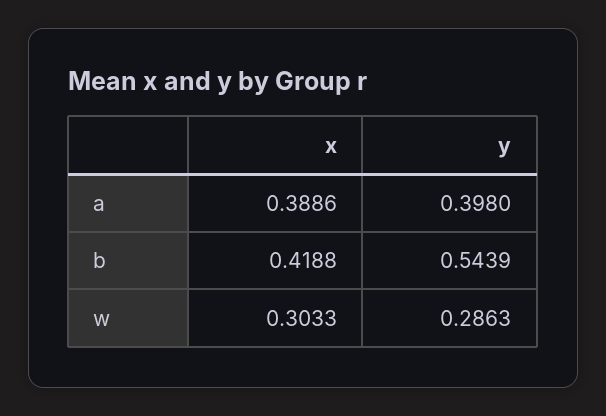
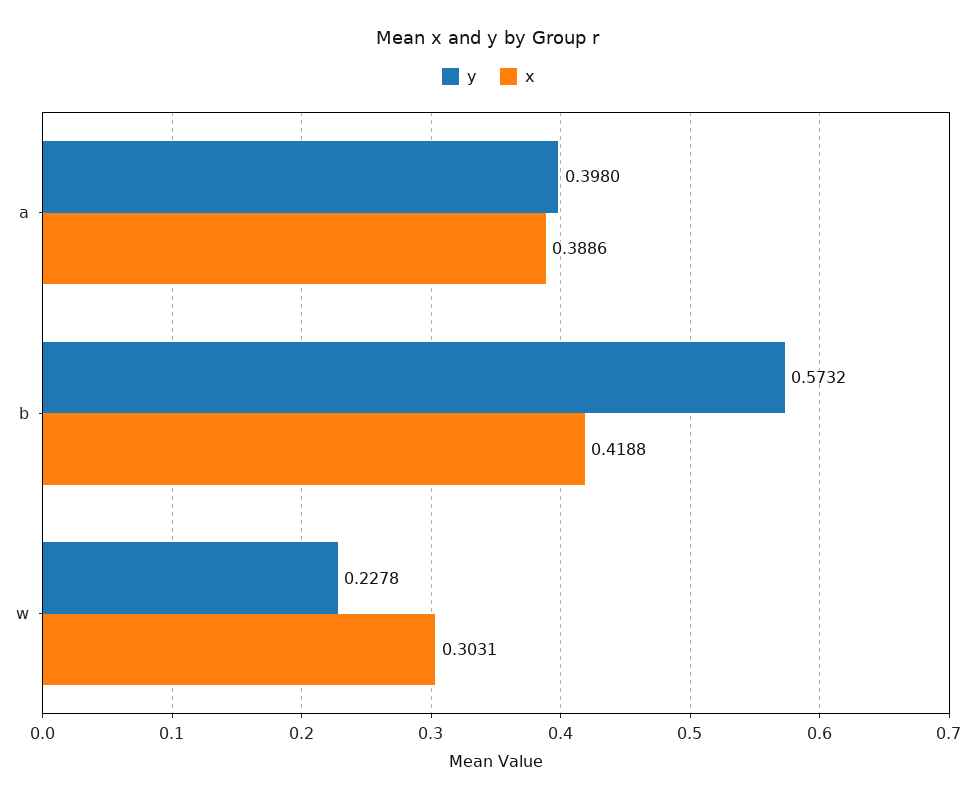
  {
    "x": {
      "a": 0.3886,
      "b": 0.4188,
-     "w": 0.3033
+     "w": 0.3031
    },
    "y": {
      "a": 0.398,
-     "b": 0.5439,
+     "b": 0.5732,
-     "w": 0.2863
+     "w": 0.2278
    }
  }

